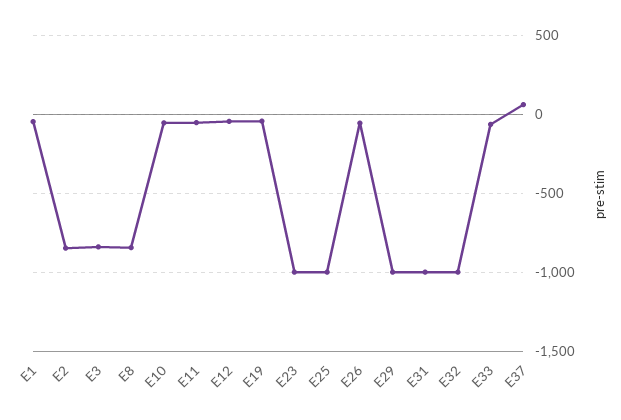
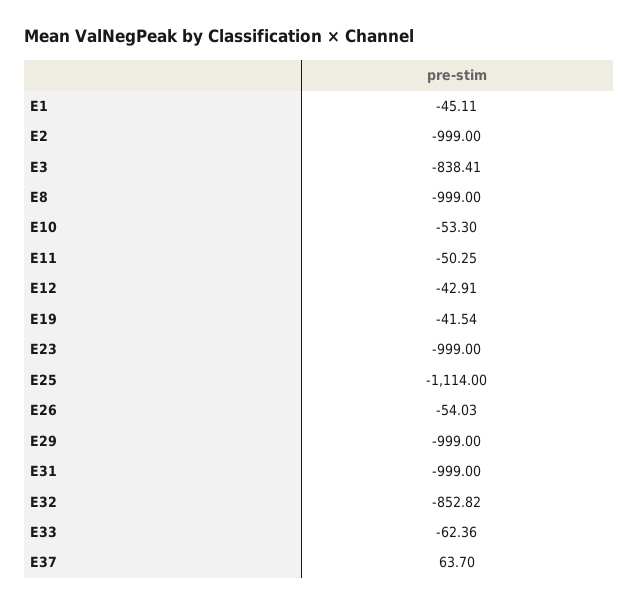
  {
    "E1": -45.11,
-   "E2": -850,
+   "E2": -999,
    "E3": -838.41,
-   "E8": -850,
+   "E8": -999,
    "E10": -53.3,
    "E11": -50.25,
    "E12": -42.91,
    "E19": -41.54,
    "E23": -999,
-   "E25": -1000,
+   "E25": -1114,
    "E26": -54.03,
    "E29": -999,
    "E31": -999,
-   "E32": -1000,
+   "E32": -852.82,
    "E33": -62.36,
    "E37": 63.7
  }

